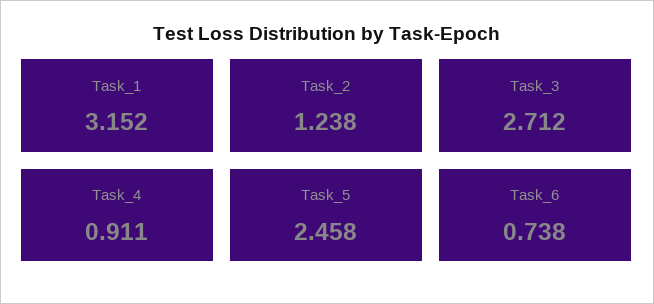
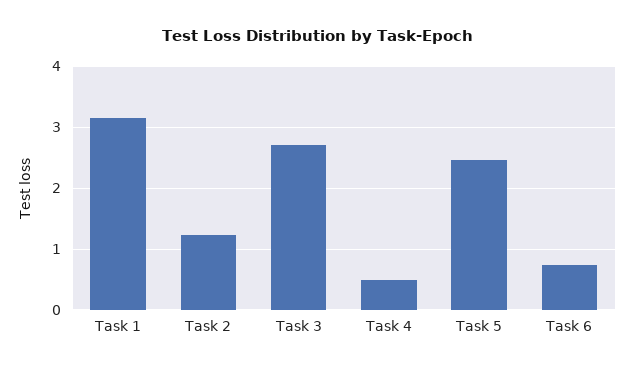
  {
    "Task_1": 3.152,
    "Task_2": 1.238,
    "Task_3": 2.712,
-   "Task_4": 0.911,
+   "Task_4": 0.5,
    "Task_5": 2.458,
    "Task_6": 0.738
  }

